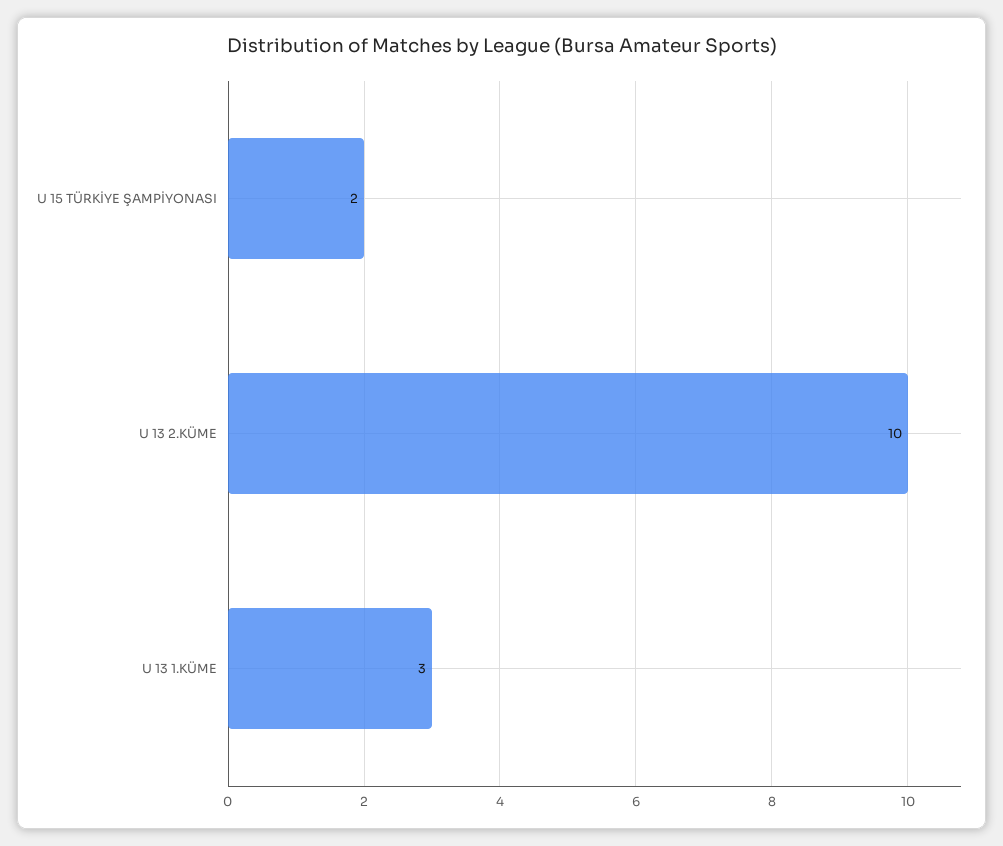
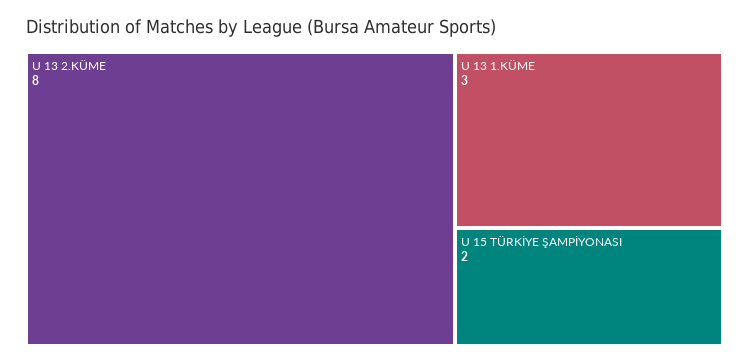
  {
    "U 15 TÜRKİYE ŞAMPİYONASI": 2,
-   "U 13 2.KÜME": 10,
+   "U 13 2.KÜME": 8,
    "U 13 1.KÜME": 3
  }

